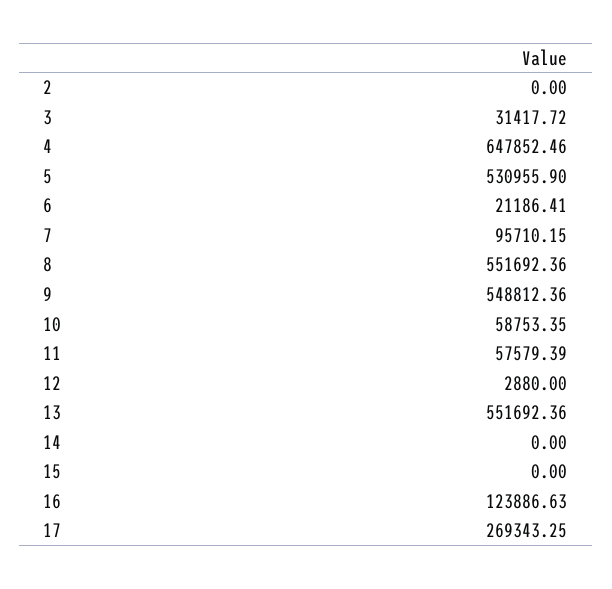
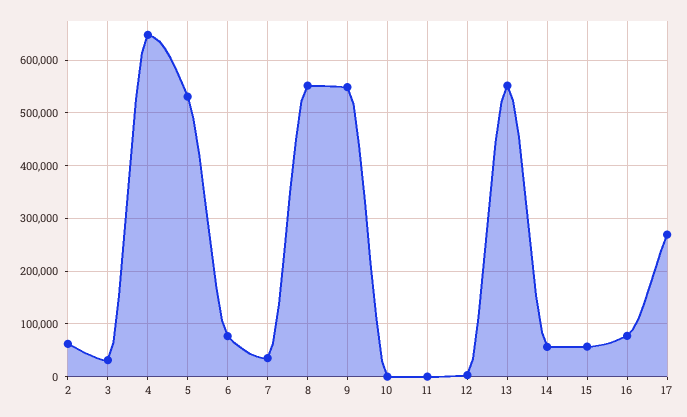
  {
-   "2": 0,
+   "2": 60000,
    "3": 31417.72,
    "4": 647852.46,
    "5": 530955.9,
-   "6": 21186.41,
+   "6": 80000,
-   "7": 95710.15,
+   "7": 40000,
    "8": 551692.36,
    "9": 548812.36,
-   "10": 58753.35,
+   "10": 0,
-   "11": 57579.39,
+   "11": 0,
    "12": 2880,
    "13": 551692.36,
-   "14": 0,
+   "14": 60000,
-   "15": 0,
+   "15": 60000,
-   "16": 123886.63,
+   "16": 80000,
    "17": 269343.25
  }

